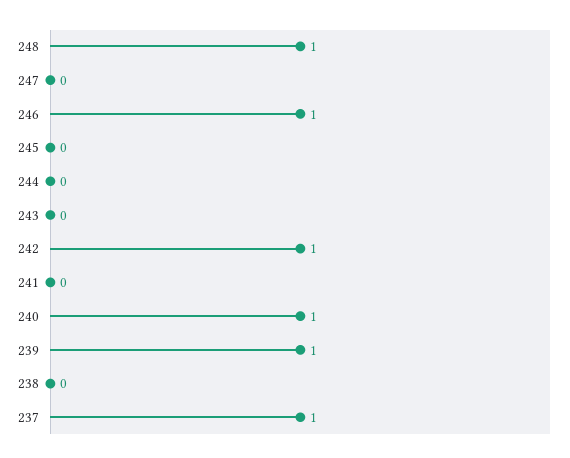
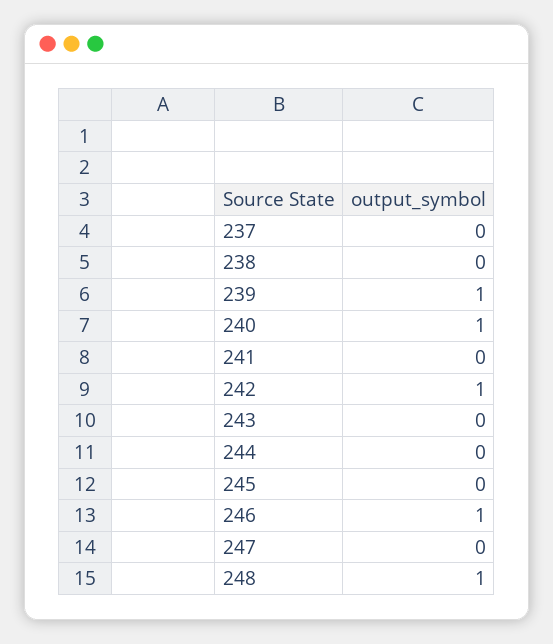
  {
    "248": 1,
    "247": 0,
    "246": 1,
    "245": 0,
    "244": 0,
    "243": 0,
    "242": 1,
    "241": 0,
    "240": 1,
    "239": 1,
    "238": 0,
-   "237": 1
+   "237": 0
  }

